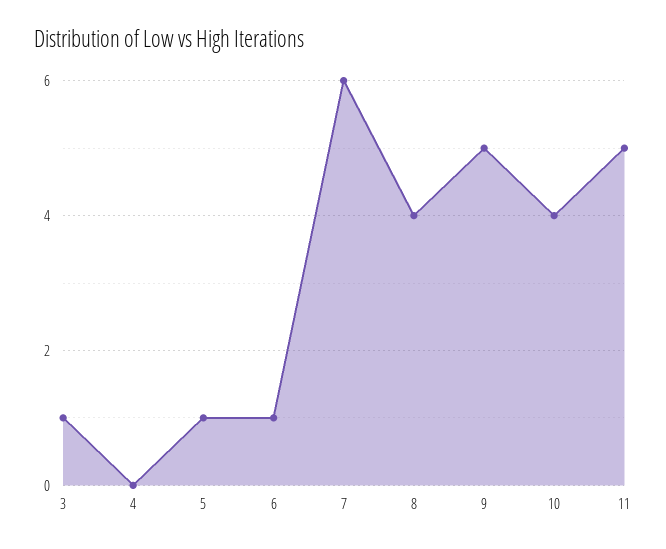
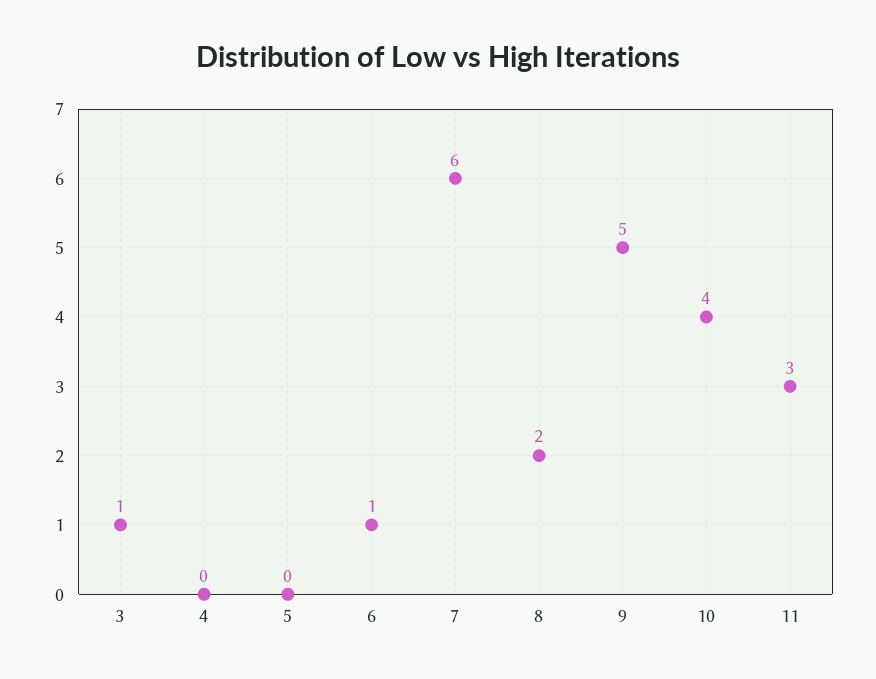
  {
    "3": 1,
    "4": 0,
-   "5": 1,
+   "5": 0,
    "6": 1,
    "7": 6,
-   "8": 4,
+   "8": 2,
    "9": 5,
    "10": 4,
-   "11": 5
+   "11": 3
  }

